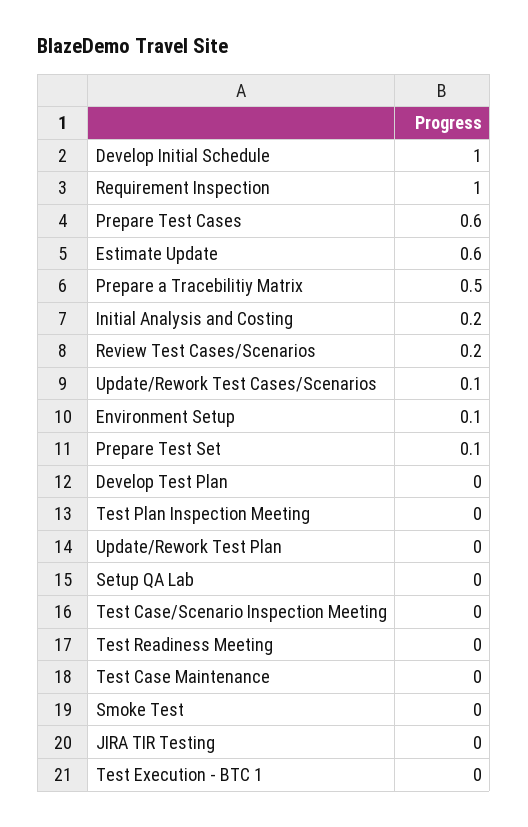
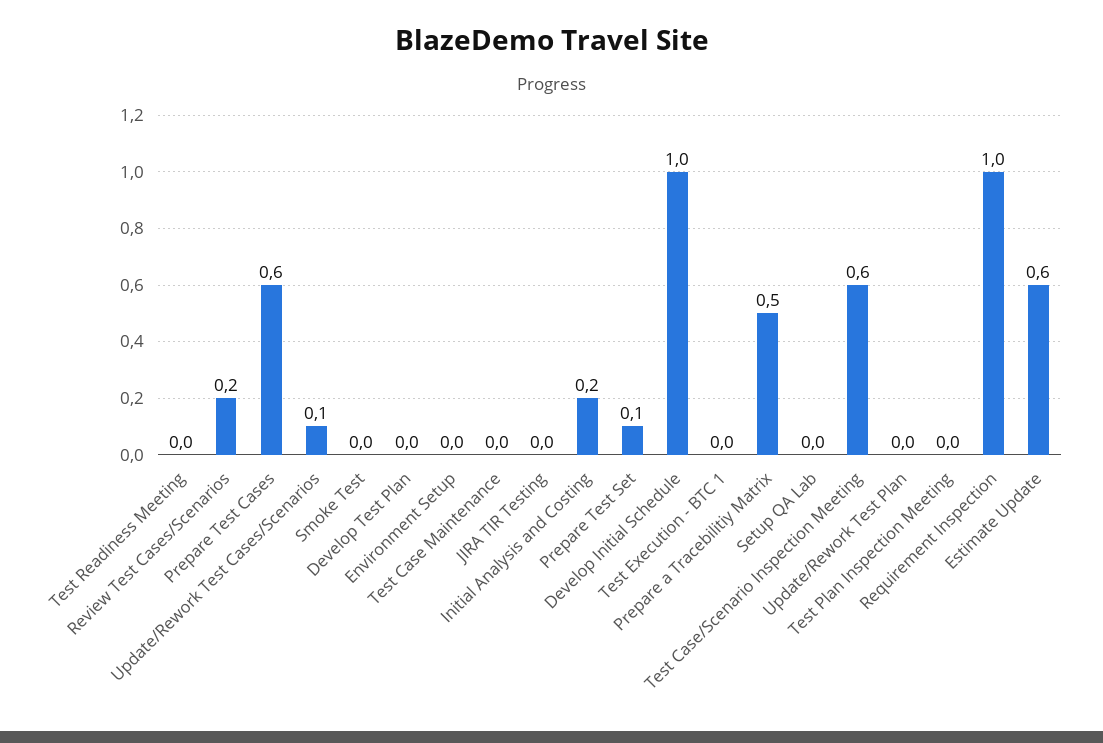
  {
    "Develop Initial Schedule": 1,
    "Requirement Inspection": 1,
    "Prepare Test Cases": 0.6,
    "Estimate Update": 0.6,
    "Prepare a Tracebilitiy Matrix": 0.5,
    "Initial Analysis and Costing": 0.2,
    "Review Test Cases/Scenarios": 0.2,
    "Update/Rework Test Cases/Scenarios": 0.1,
-   "Environment Setup": 0.1,
+   "Environment Setup": 0,
    "Prepare Test Set": 0.1,
    "Develop Test Plan": 0,
    "Test Plan Inspection Meeting": 0,
    "Update/Rework Test Plan": 0,
    "Setup QA Lab": 0,
-   "Test Case/Scenario Inspection Meeting": 0,
+   "Test Case/Scenario Inspection Meeting": 0.6,
    "Test Readiness Meeting": 0,
    "Test Case Maintenance": 0,
    "Smoke Test": 0,
    "JIRA TIR Testing": 0,
    "Test Execution - BTC 1": 0
  }

